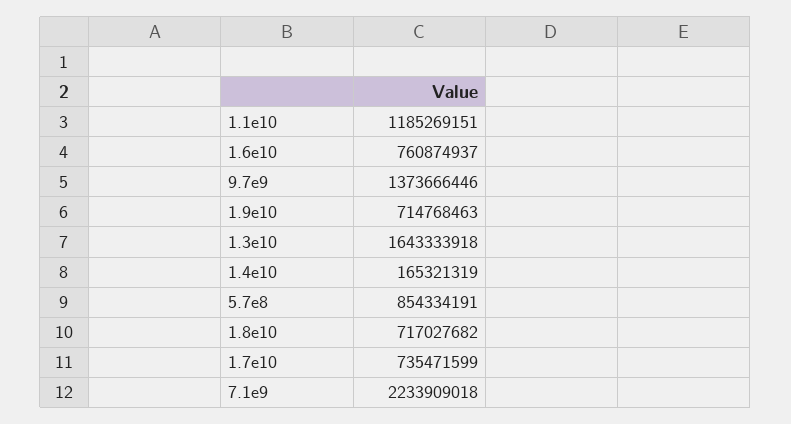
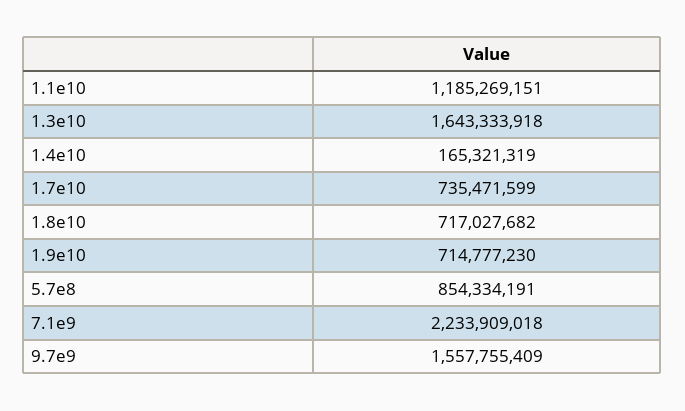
  {
    "1.1e10": 1185269151,
-   "1.6e10": 760874937,
-   "9.7e9": 1373666446,
+   "9.7e9": 1557755409,
-   "1.9e10": 714768463,
+   "1.9e10": 714777230,
    "1.3e10": 1643333918,
    "1.4e10": 165321319,
    "5.7e8": 854334191,
    "1.8e10": 717027682,
    "1.7e10": 735471599,
    "7.1e9": 2233909018
  }

